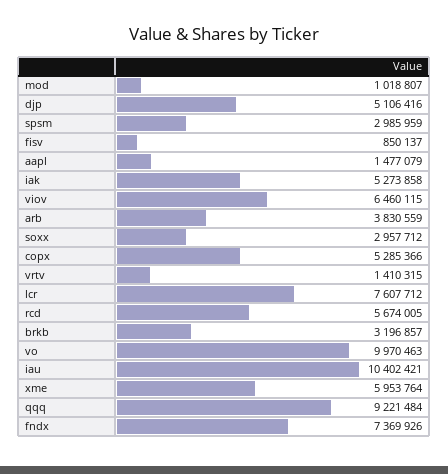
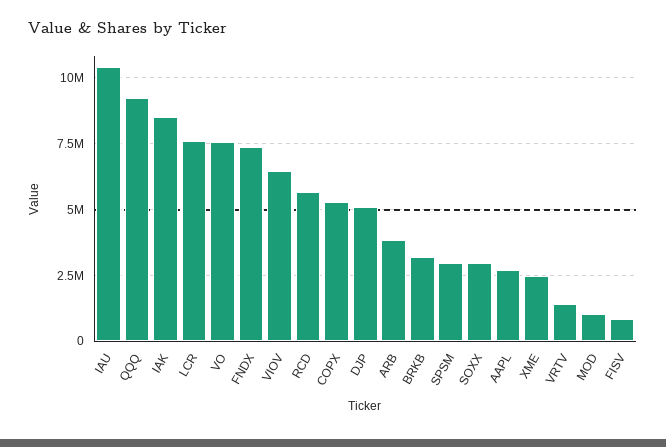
  {
    "mod": 1018807,
    "djp": 5106416,
    "spsm": 2985959,
    "fisv": 850137,
-   "aapl": 1477079,
+   "aapl": 2750000,
-   "iak": 5273858,
+   "iak": 8500000,
    "viov": 6460115,
    "arb": 3830559,
    "soxx": 2957712,
    "copx": 5285366,
    "vrtv": 1410315,
    "lcr": 7607712,
    "rcd": 5674005,
    "brkb": 3196857,
-   "vo": 9970463,
+   "vo": 7500000,
    "iau": 10402421,
-   "xme": 5953764,
+   "xme": 2500000,
    "qqq": 9221484,
    "fndx": 7369926
  }

